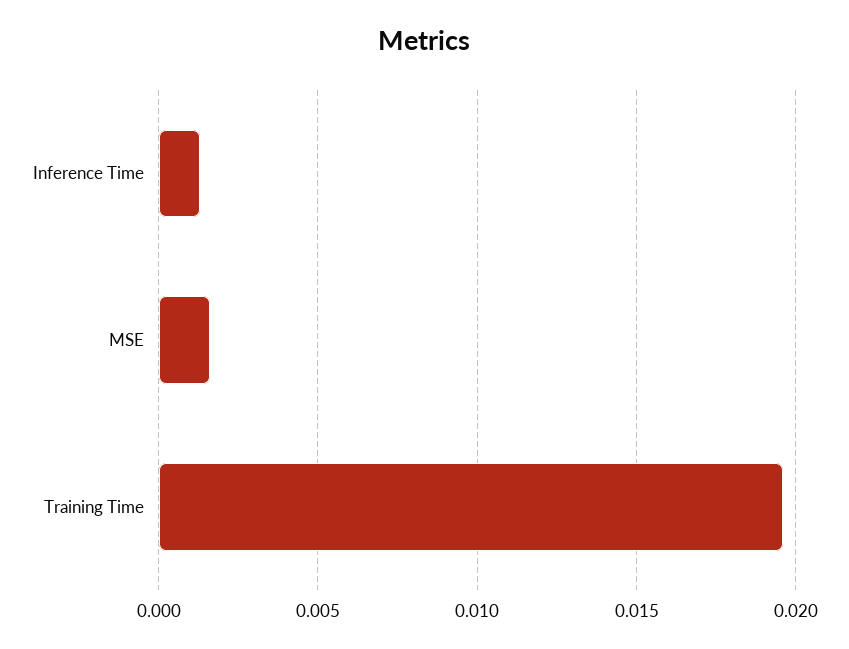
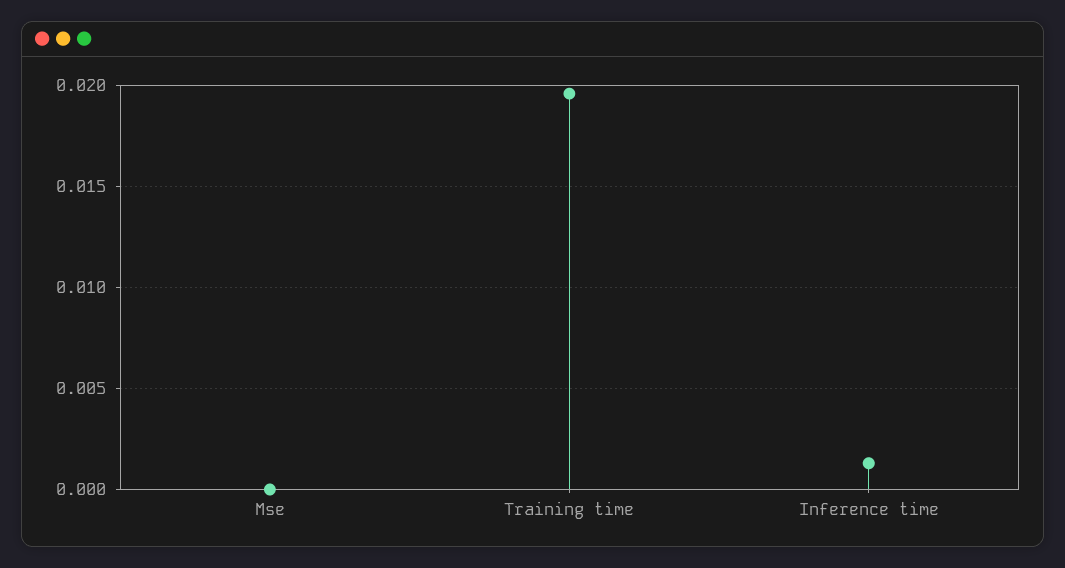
  {
    "Inference Time": 0.0015,
-   "MSE": 0.0015,
+   "MSE": 0,
    "Training Time": 0.0195
  }

